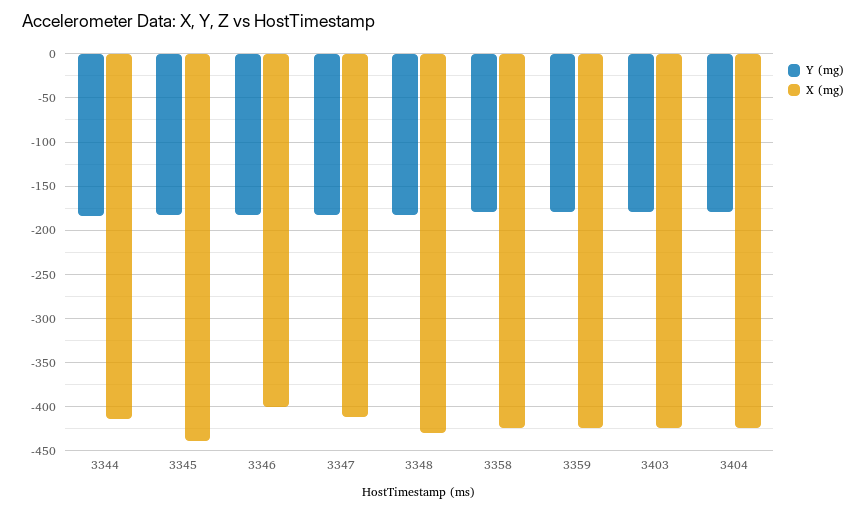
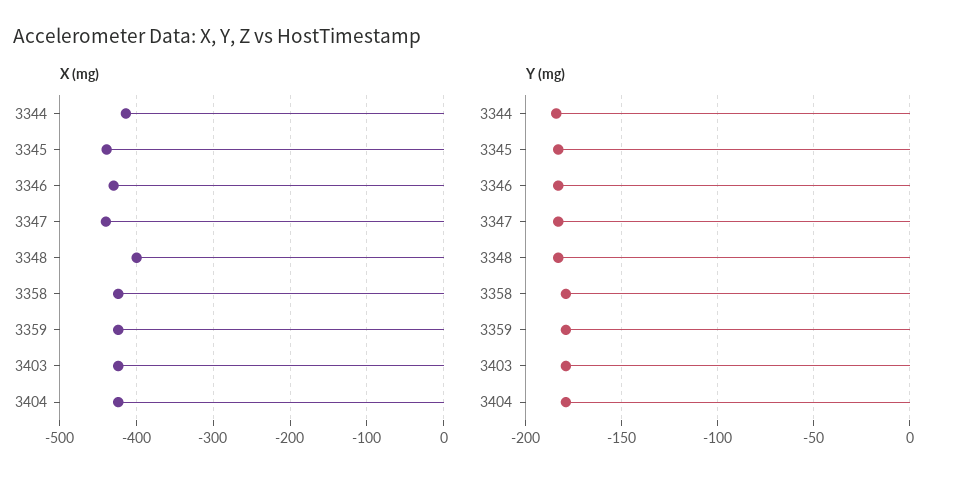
  {
    "Y (mg)": {
      "3344": -185,
      "3345": -185,
      "3346": -185,
      "3347": -185,
      "3348": -185,
      "3358": -180,
      "3359": -180,
      "3403": -180,
      "3404": -180
    },
    "X (mg)": {
      "3344": -410,
      "3345": -440,
-     "3346": -400,
+     "3346": -430,
-     "3347": -410,
+     "3347": -440,
-     "3348": -430,
+     "3348": -400,
      "3358": -420,
      "3359": -420,
      "3403": -420,
      "3404": -420
    }
  }

